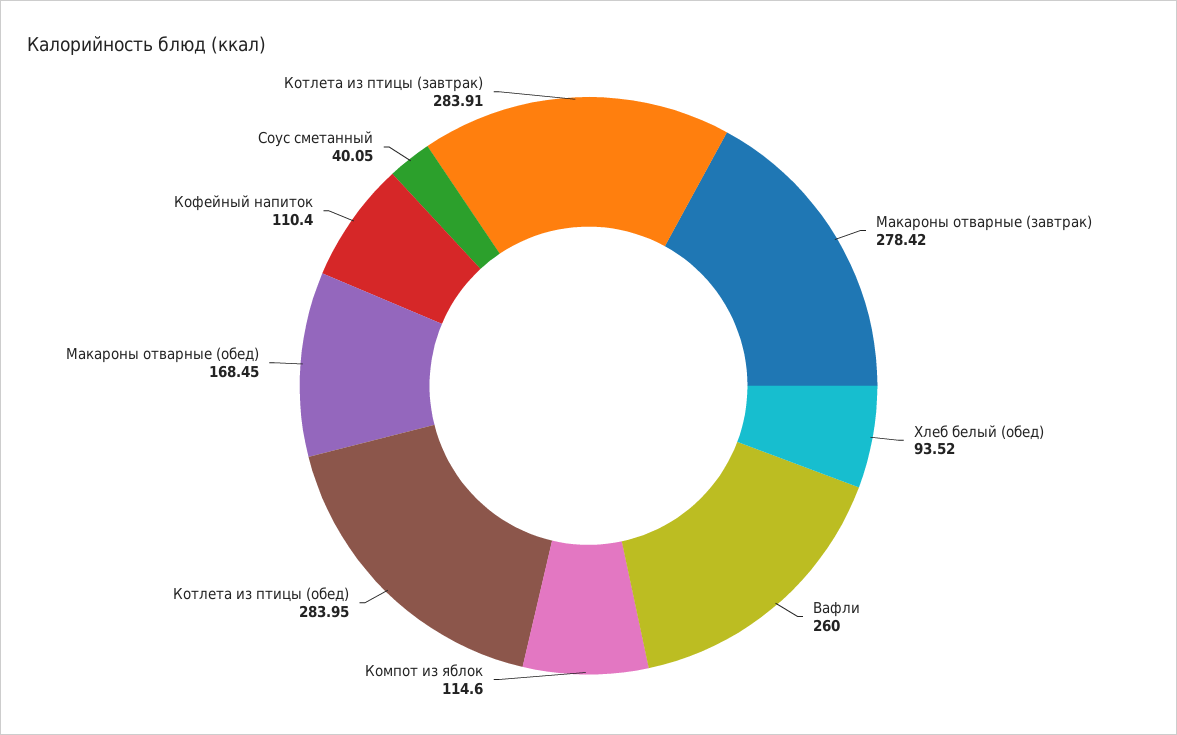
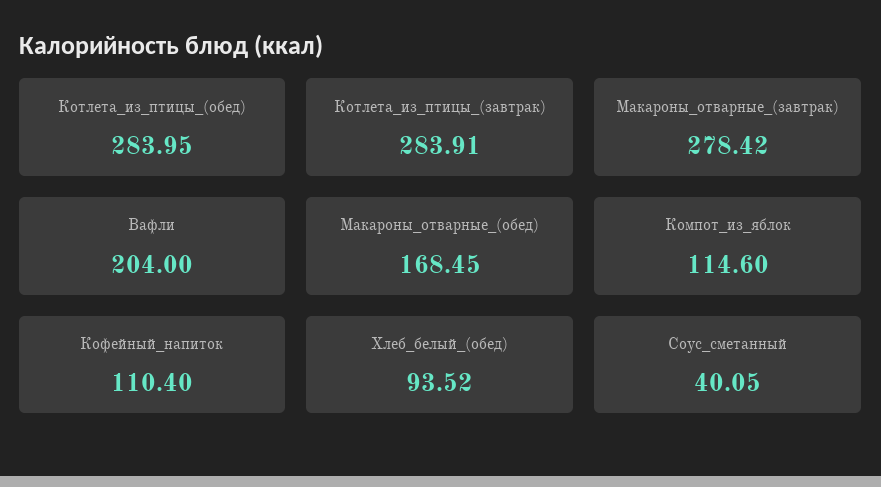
  {
    "Макароны отварные (завтрак)": 278.42,
    "Хлеб белый (обед)": 93.52,
-   "Вафли": 260,
+   "Вафли": 204,
    "Компот из яблок": 114.6,
    "Котлета из птицы (обед)": 283.95,
    "Макароны отварные (обед)": 168.45,
    "Кофейный напиток": 110.4,
    "Соус сметанный": 40.05,
    "Котлета из птицы (завтрак)": 283.91
  }

